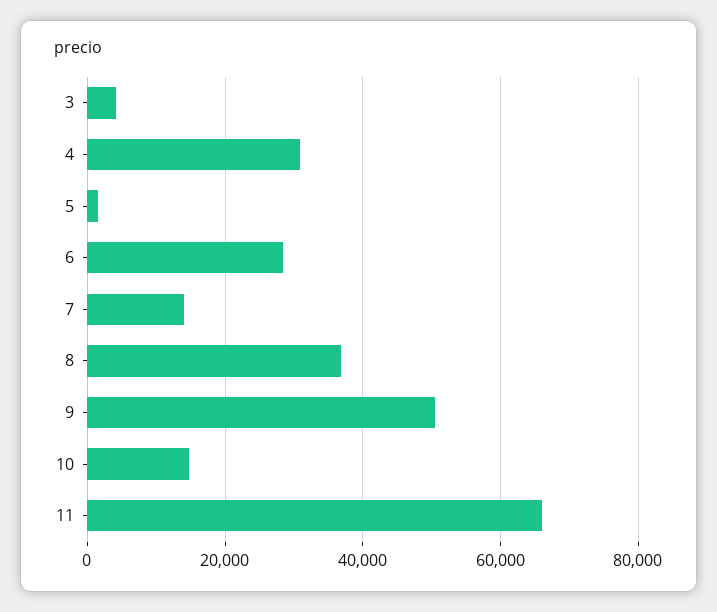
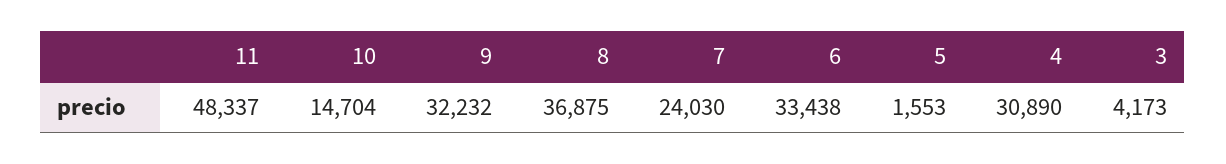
  {
    "3": 4173,
    "4": 30890,
    "5": 1553,
-   "6": 28000,
+   "6": 33438,
-   "7": 14000,
+   "7": 24030,
    "8": 36875,
-   "9": 50000,
+   "9": 32232,
    "10": 14704,
-   "11": 66000
+   "11": 48337
  }

